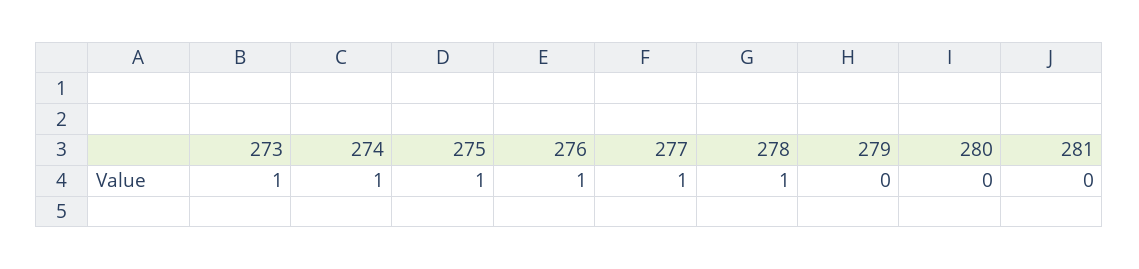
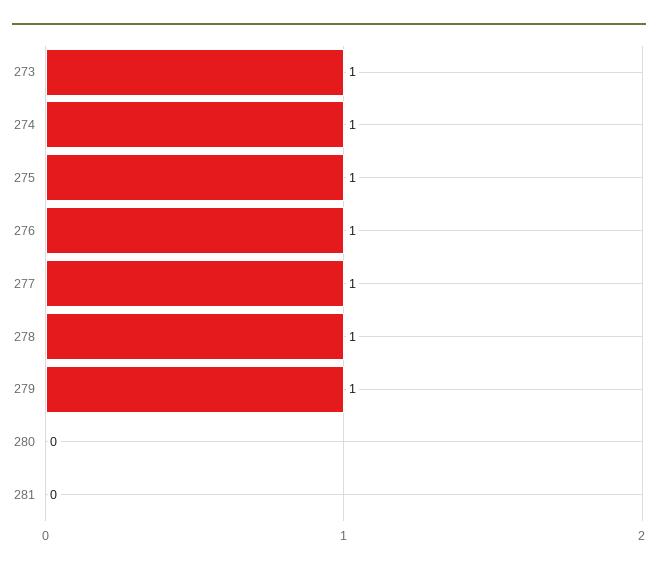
  {
    "273": 1,
    "274": 1,
    "275": 1,
    "276": 1,
    "277": 1,
    "278": 1,
-   "279": 0,
+   "279": 1,
    "280": 0,
    "281": 0
  }

